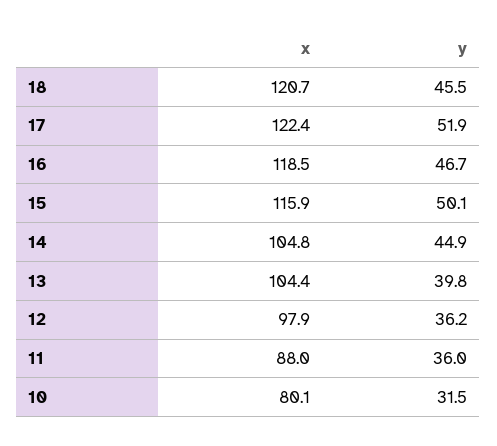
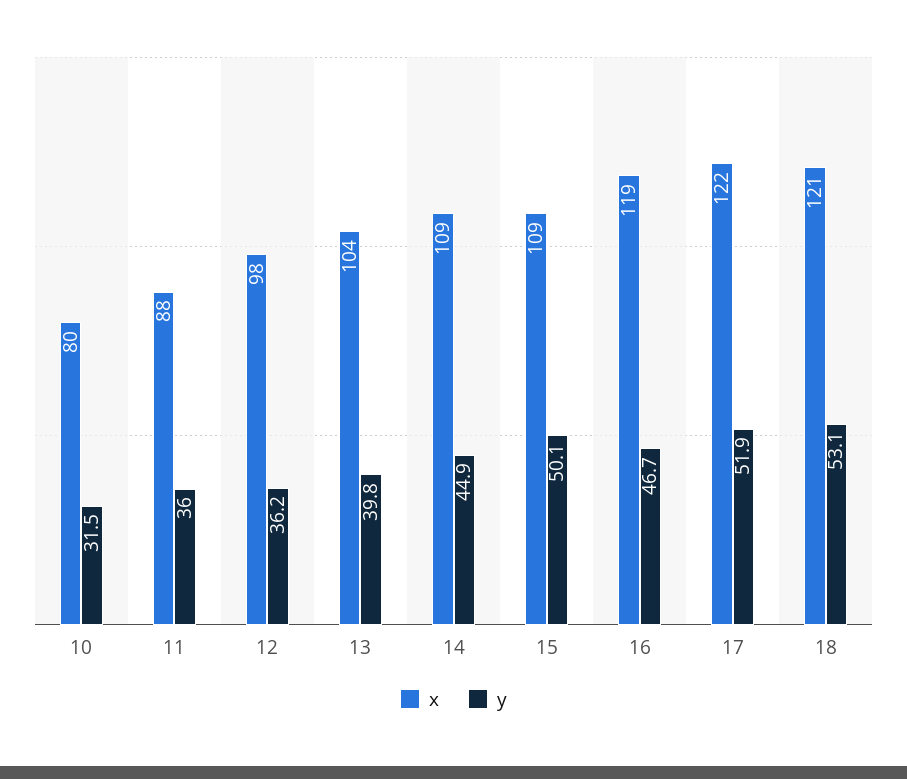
  {
    "x": {
      "18": 120.7,
      "17": 122.4,
      "16": 118.5,
-     "15": 115.9,
+     "15": 109,
-     "14": 104.8,
+     "14": 109,
      "13": 104.4,
      "12": 97.9,
      "11": 88,
      "10": 80.1
    },
    "y": {
-     "18": 45.5,
+     "18": 53.1,
      "17": 51.9,
      "16": 46.7,
      "15": 50.1,
      "14": 44.9,
      "13": 39.8,
      "12": 36.2,
      "11": 36,
      "10": 31.5
    }
  }

